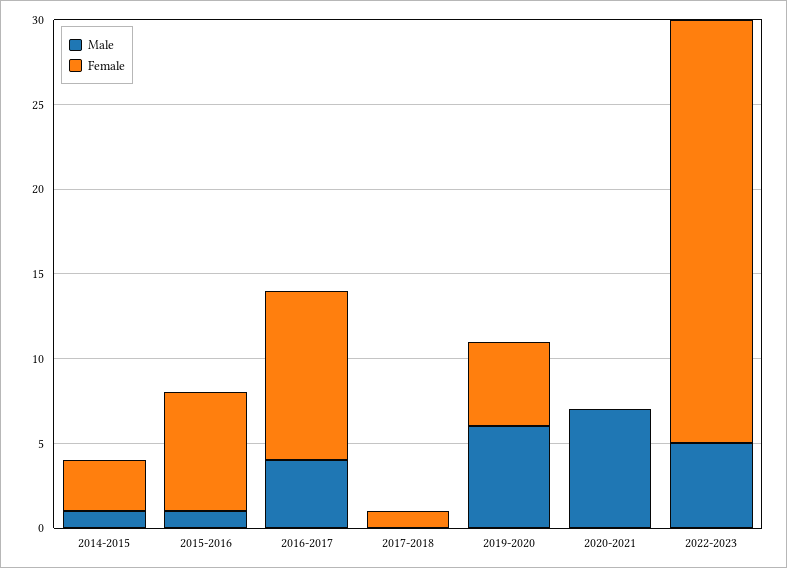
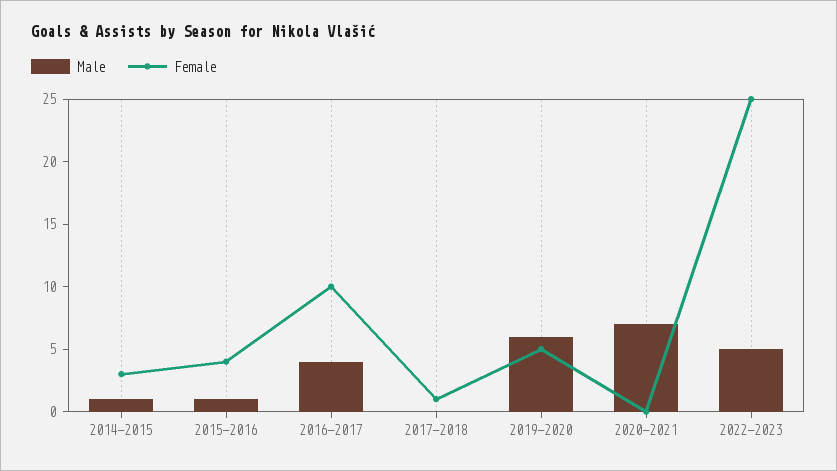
  {
    "Male": {
      "2014-2015": 1,
      "2015-2016": 1,
      "2016-2017": 4,
      "2017-2018": 0,
      "2019-2020": 6,
      "2020-2021": 7,
      "2022-2023": 5
    },
    "Female": {
      "2014-2015": 3,
-     "2015-2016": 7,
+     "2015-2016": 4,
      "2016-2017": 10,
      "2017-2018": 1,
      "2019-2020": 5,
      "2020-2021": 0,
      "2022-2023": 25
    }
  }

